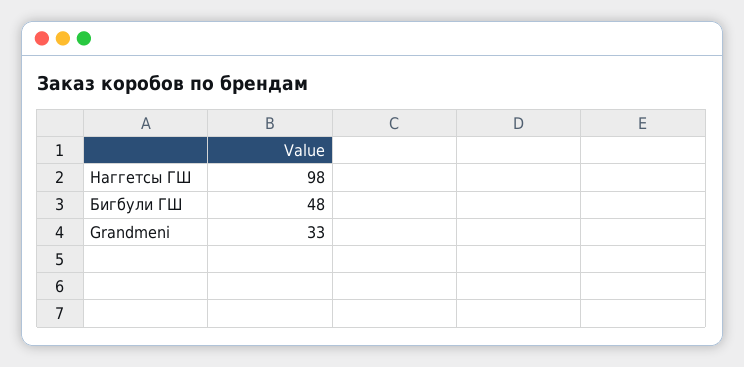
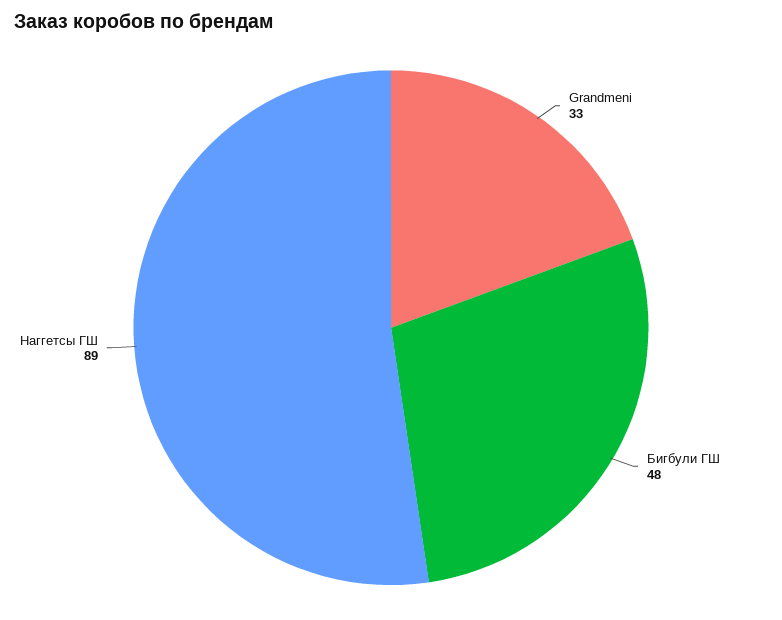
  {
-   "Наггетсы ГШ": 98,
+   "Наггетсы ГШ": 89,
    "Бигбули ГШ": 48,
    "Grandmeni": 33
  }

